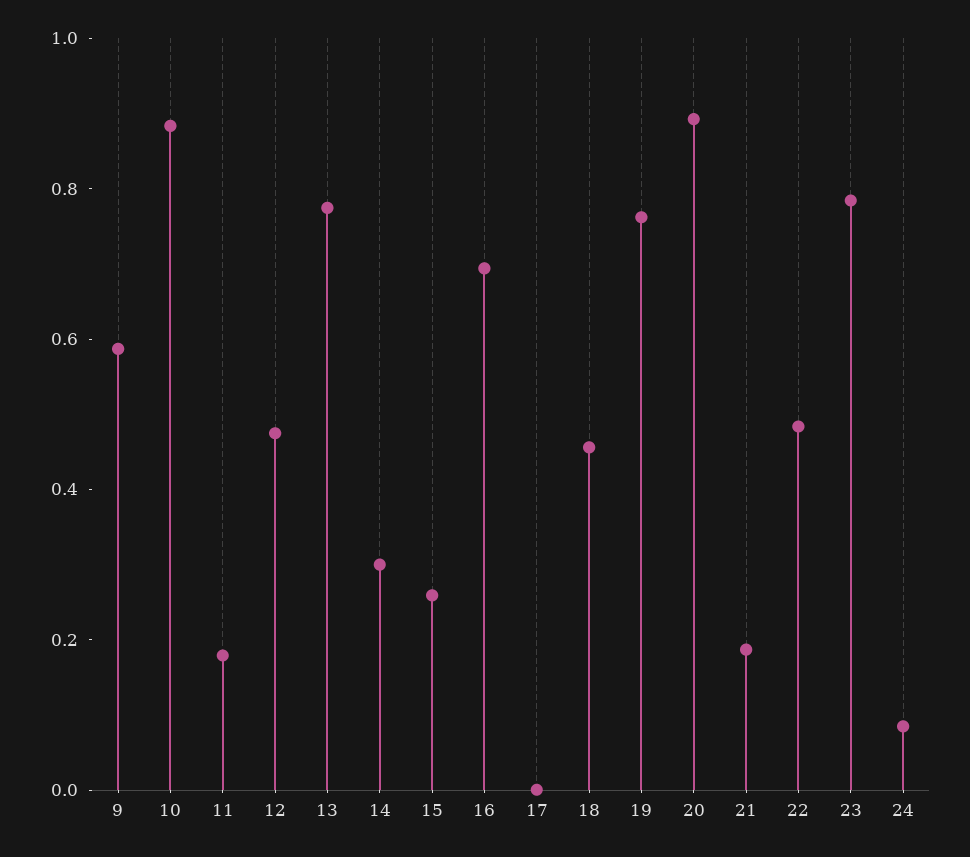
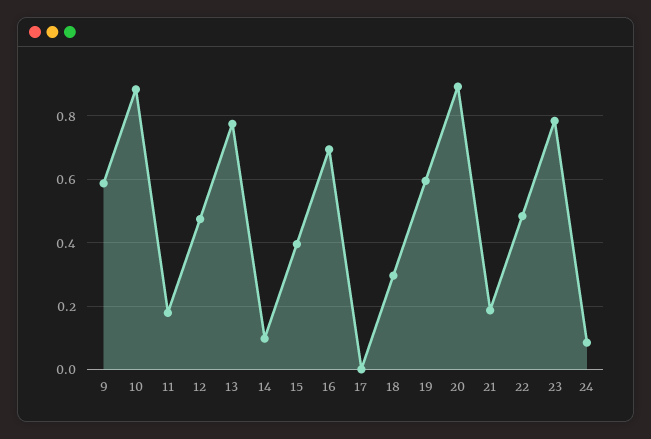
  {
    "9": 0.58,
    "10": 0.88,
    "11": 0.18,
    "12": 0.48,
    "13": 0.78,
-   "14": 0.3,
+   "14": 0.1,
-   "15": 0.25,
+   "15": 0.4,
    "16": 0.7,
    "17": 0,
-   "18": 0.45,
+   "18": 0.3,
-   "19": 0.75,
+   "19": 0.6,
    "20": 0.9,
    "21": 0.18,
    "22": 0.48,
    "23": 0.78,
    "24": 0.08
  }

